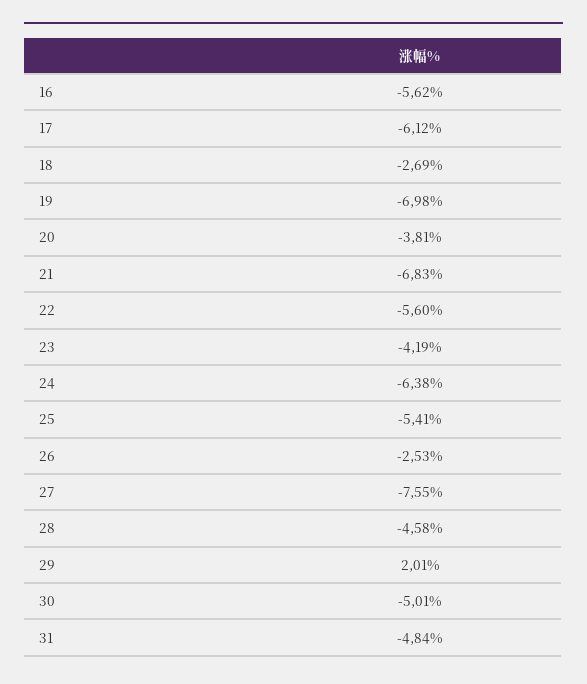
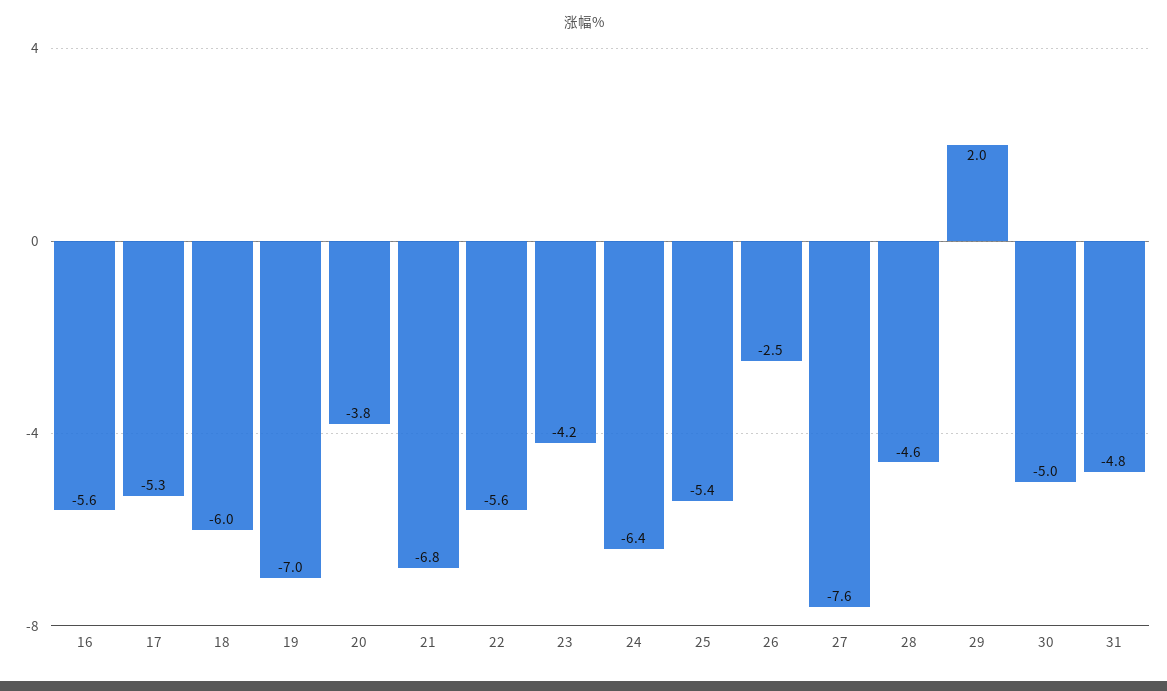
  {
    "16": -5.62,
-   "17": -6.12,
+   "17": -5.3,
-   "18": -2.69,
+   "18": -6,
    "19": -6.98,
    "20": -3.81,
    "21": -6.83,
    "22": -5.6,
    "23": -4.19,
    "24": -6.38,
    "25": -5.41,
    "26": -2.53,
    "27": -7.55,
    "28": -4.58,
    "29": 2.01,
    "30": -5.01,
    "31": -4.84
  }

